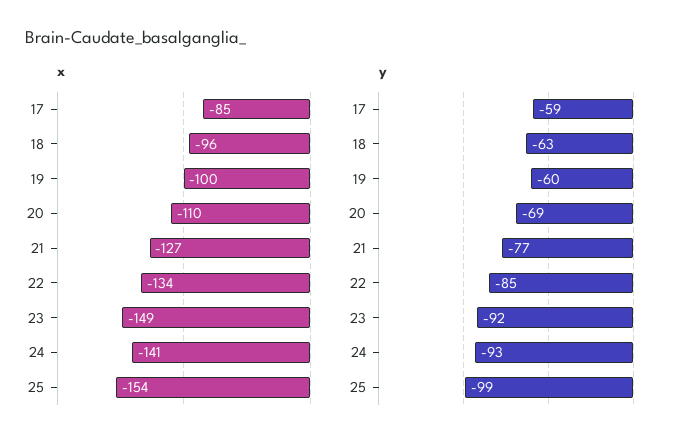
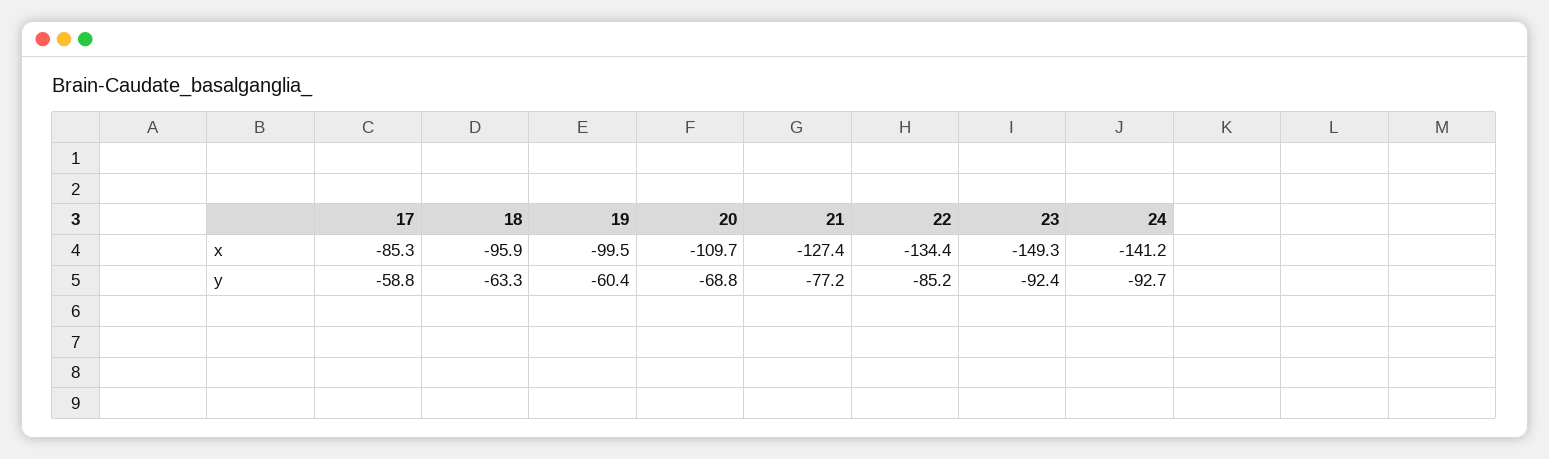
  {
    "x": {
      "17": -85.3,
      "18": -95.9,
      "19": -99.5,
      "20": -109.7,
      "21": -127.4,
      "22": -134.4,
      "23": -149.3,
-     "24": -141.2,
+     "24": -141.2
-     "25": -154
    },
    "y": {
      "17": -58.8,
      "18": -63.3,
      "19": -60.4,
      "20": -68.8,
      "21": -77.2,
      "22": -85.2,
      "23": -92.4,
-     "24": -92.7,
+     "24": -92.7
-     "25": -99
    }
  }

